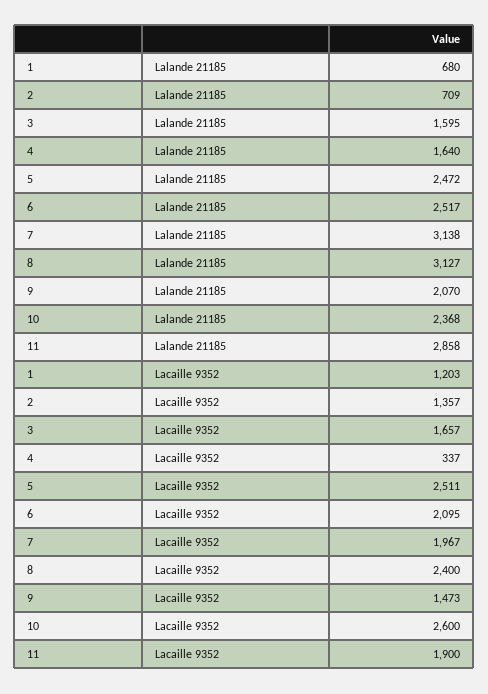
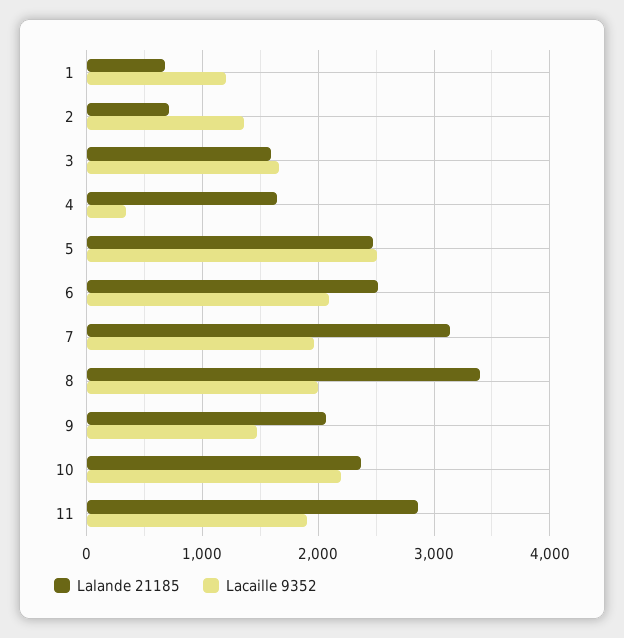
  {
    "Lalande 21185": {
      "1": 680,
      "2": 709,
      "3": 1595,
      "4": 1640,
      "5": 2472,
      "6": 2517,
      "7": 3138,
-     "8": 3127,
+     "8": 3400,
      "9": 2070,
      "10": 2368,
      "11": 2858
    },
    "Lacaille 9352": {
      "1": 1203,
      "2": 1357,
      "3": 1657,
      "4": 337,
      "5": 2511,
      "6": 2095,
      "7": 1967,
-     "8": 2400,
+     "8": 2000,
      "9": 1473,
-     "10": 2600,
+     "10": 2200,
      "11": 1900
    }
  }

